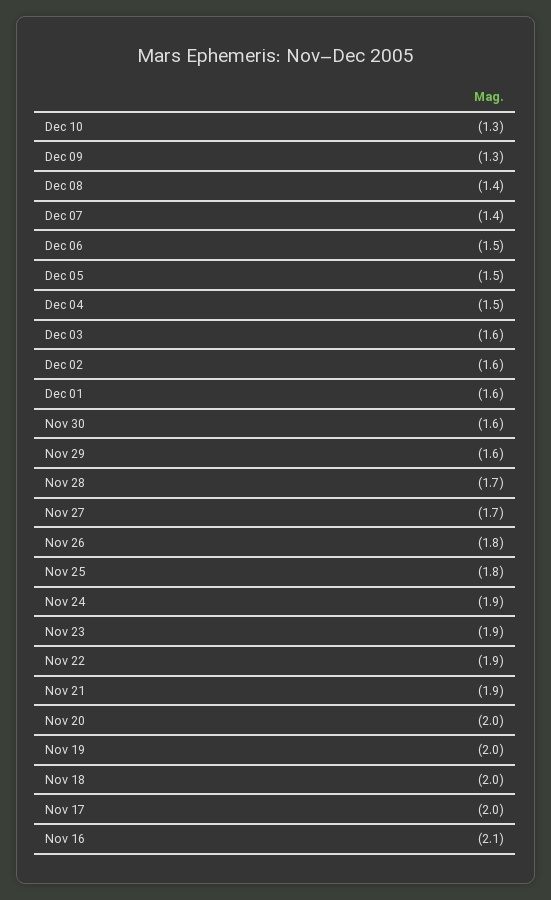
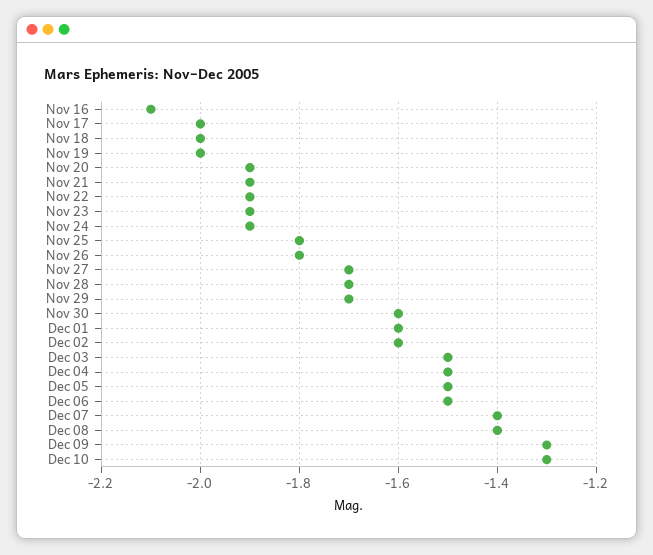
  {
    "Dec 10": -1.3,
    "Dec 09": -1.3,
    "Dec 08": -1.4,
    "Dec 07": -1.4,
    "Dec 06": -1.5,
    "Dec 05": -1.5,
    "Dec 04": -1.5,
-   "Dec 03": -1.6,
+   "Dec 03": -1.5,
    "Dec 02": -1.6,
    "Dec 01": -1.6,
    "Nov 30": -1.6,
-   "Nov 29": -1.6,
+   "Nov 29": -1.7,
    "Nov 28": -1.7,
    "Nov 27": -1.7,
    "Nov 26": -1.8,
    "Nov 25": -1.8,
    "Nov 24": -1.9,
    "Nov 23": -1.9,
    "Nov 22": -1.9,
    "Nov 21": -1.9,
-   "Nov 20": -2,
+   "Nov 20": -1.9,
    "Nov 19": -2,
    "Nov 18": -2,
    "Nov 17": -2,
    "Nov 16": -2.1
  }

